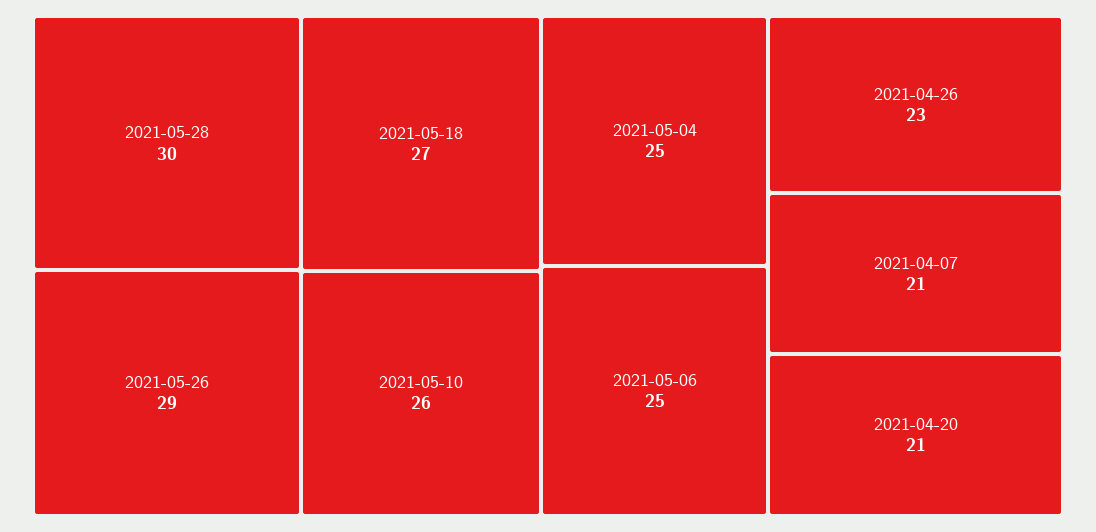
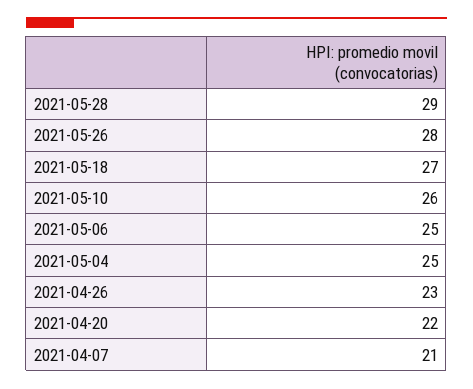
  {
-   "2021-05-28": 30,
+   "2021-05-28": 29,
-   "2021-05-26": 29,
+   "2021-05-26": 28,
    "2021-05-18": 27,
    "2021-05-10": 26,
    "2021-05-04": 25,
    "2021-05-06": 25,
    "2021-04-26": 23,
    "2021-04-07": 21,
-   "2021-04-20": 21
+   "2021-04-20": 22
  }

